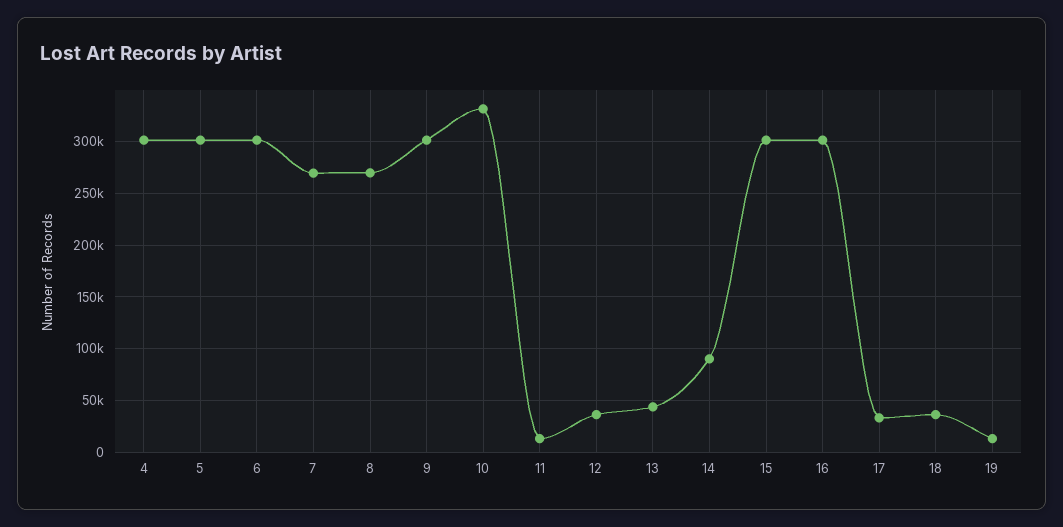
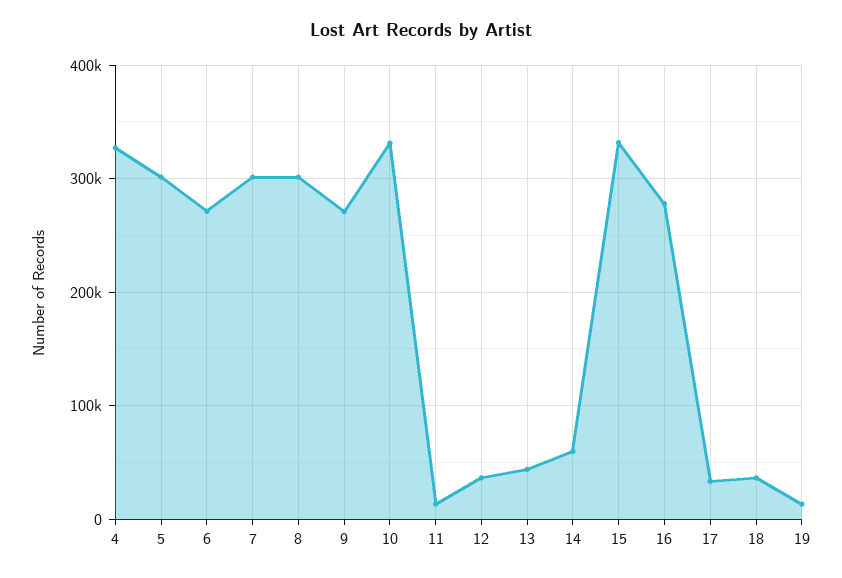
  {
-   "4": 300000,
+   "4": 330000,
    "5": 300000,
-   "6": 300000,
+   "6": 270000,
-   "7": 270000,
+   "7": 300000,
-   "8": 270000,
+   "8": 300000,
-   "9": 300000,
+   "9": 270000,
    "10": 330000,
    "11": 10000,
    "12": 40000,
    "13": 40000,
-   "14": 90000,
+   "14": 60000,
-   "15": 300000,
+   "15": 330000,
-   "16": 300000,
+   "16": 280000,
    "17": 30000,
    "18": 40000,
    "19": 10000
  }

